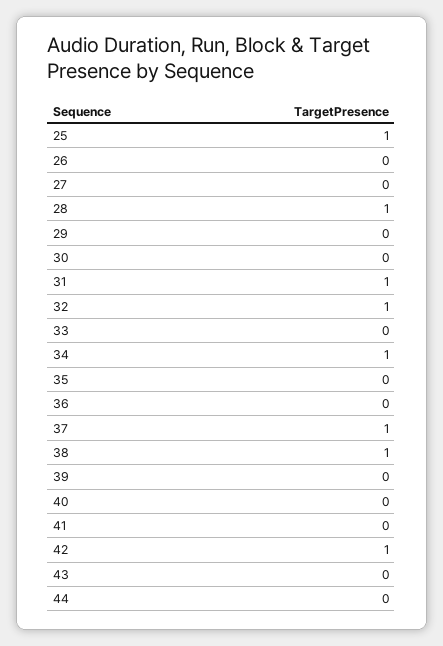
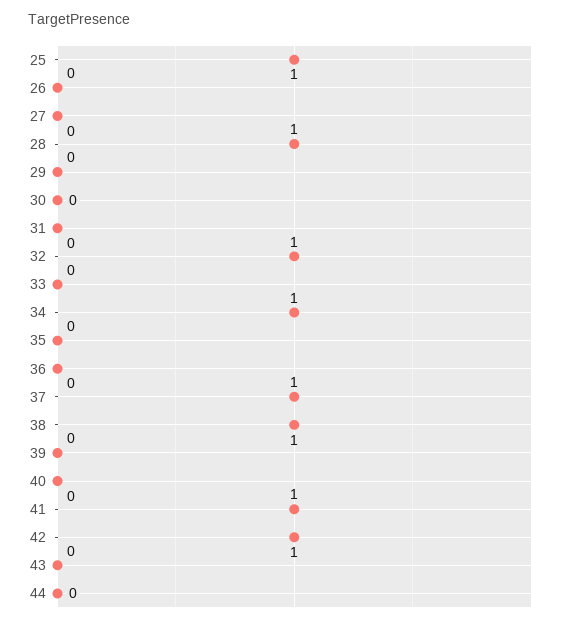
  {
    "25": 1,
    "26": 0,
    "27": 0,
    "28": 1,
    "29": 0,
    "30": 0,
-   "31": 1,
+   "31": 0,
    "32": 1,
    "33": 0,
    "34": 1,
    "35": 0,
    "36": 0,
    "37": 1,
    "38": 1,
    "39": 0,
    "40": 0,
-   "41": 0,
+   "41": 1,
    "42": 1,
    "43": 0,
    "44": 0
  }

